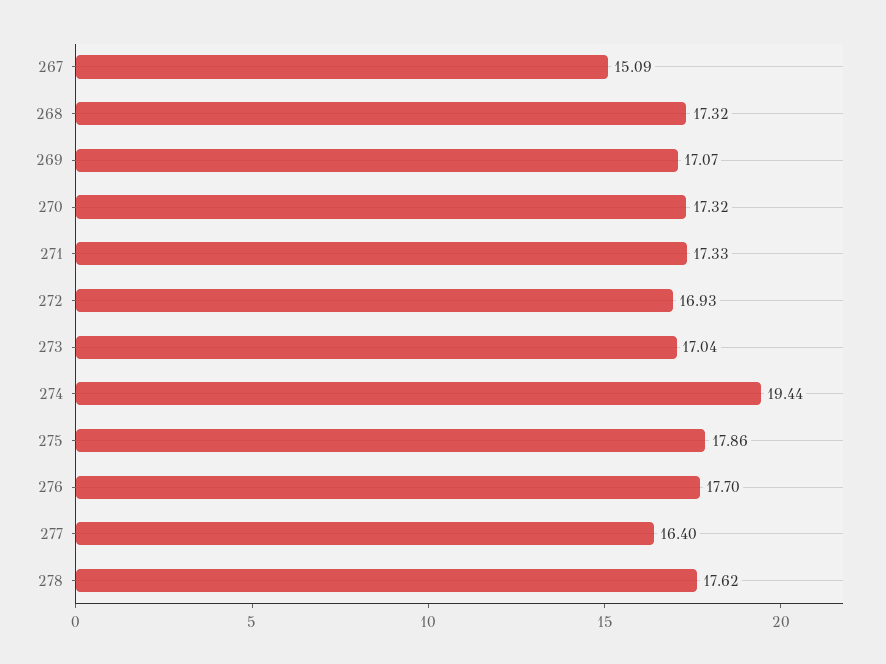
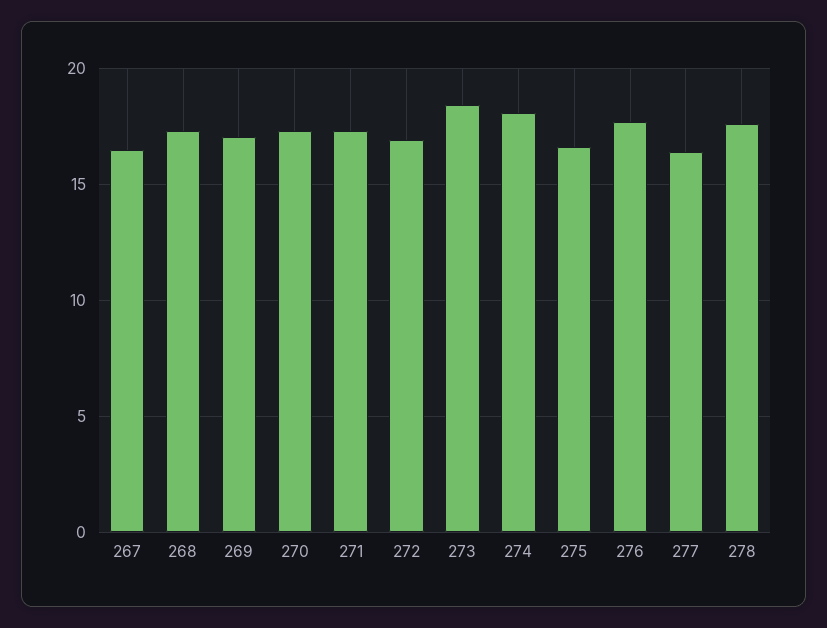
  {
-   "267": 15.09,
+   "267": 16.5,
    "268": 17.32,
    "269": 17.07,
    "270": 17.32,
    "271": 17.33,
    "272": 16.93,
-   "273": 17.04,
+   "273": 18.5,
-   "274": 19.44,
+   "274": 18,
-   "275": 17.86,
+   "275": 16.5,
    "276": 17.7,
    "277": 16.4,
    "278": 17.62
  }

